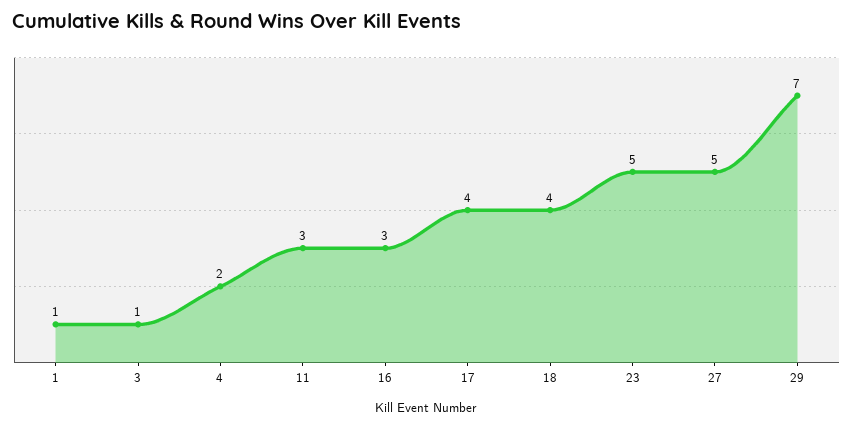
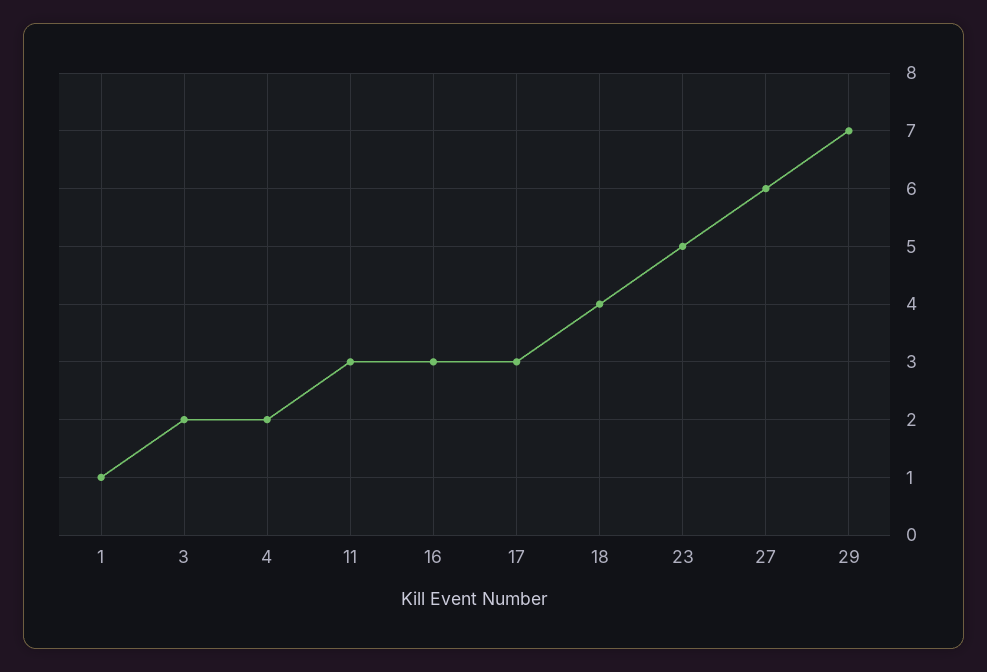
  {
    "1": 1,
-   "3": 1,
+   "3": 2,
    "4": 2,
    "11": 3,
    "16": 3,
-   "17": 4,
+   "17": 3,
    "18": 4,
    "23": 5,
-   "27": 5,
+   "27": 6,
    "29": 7
  }

